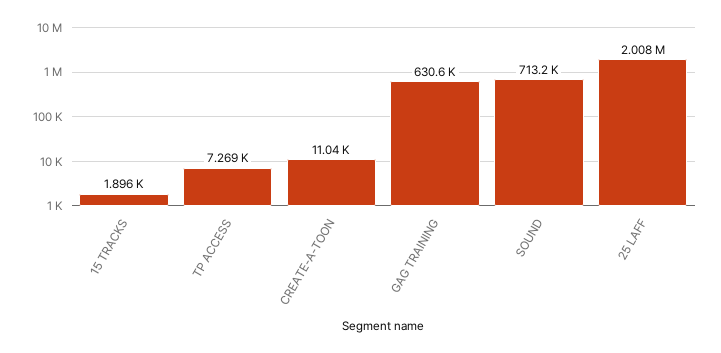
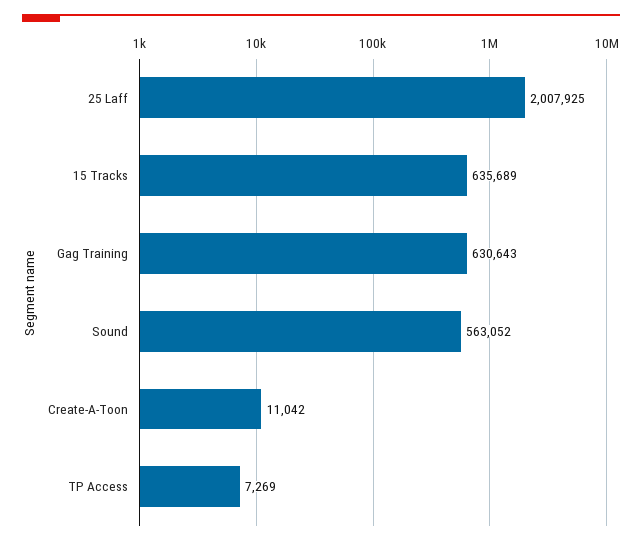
  {
-   "15 TRACKS": 1896,
+   "15 TRACKS": 635689,
    "TP ACCESS": 7269,
    "CREATE-A-TOON": 11042,
    "GAG TRAINING": 630643,
-   "SOUND": 713200,
+   "SOUND": 563052,
    "25 LAFF": 2007925
  }

